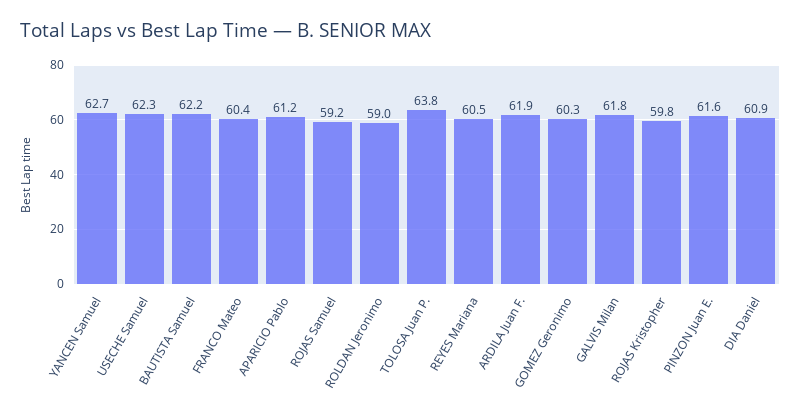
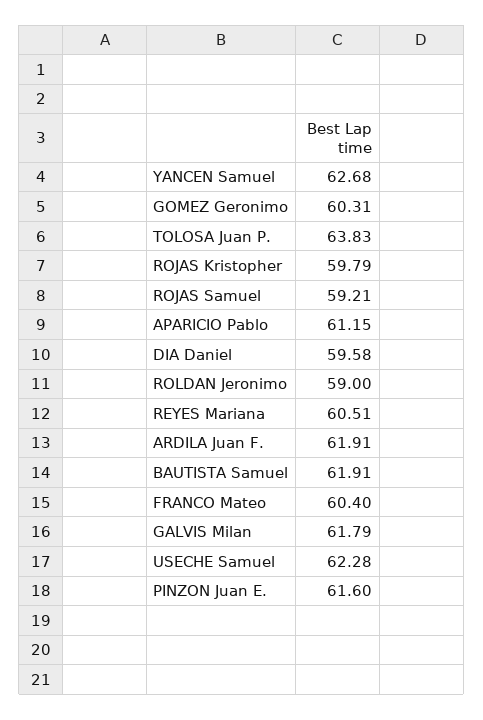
  {
    "YANCEN Samuel": 62.68,
    "USECHE Samuel": 62.28,
-   "BAUTISTA Samuel": 62.2,
+   "BAUTISTA Samuel": 61.91,
    "FRANCO Mateo": 60.4,
    "APARICIO Pablo": 61.15,
    "ROJAS Samuel": 59.21,
    "ROLDAN Jeronimo": 59,
    "TOLOSA Juan P.": 63.83,
    "REYES Mariana": 60.51,
    "ARDILA Juan F.": 61.91,
    "GOMEZ Geronimo": 60.31,
    "GALVIS Milan": 61.79,
    "ROJAS Kristopher": 59.79,
    "PINZON Juan E.": 61.6,
-   "DIA Daniel": 60.9
+   "DIA Daniel": 59.58
  }

